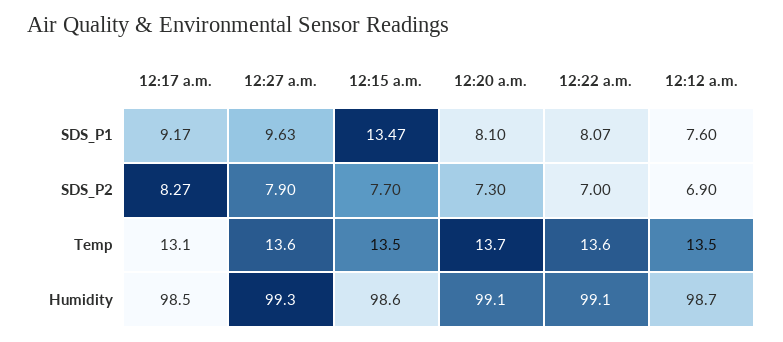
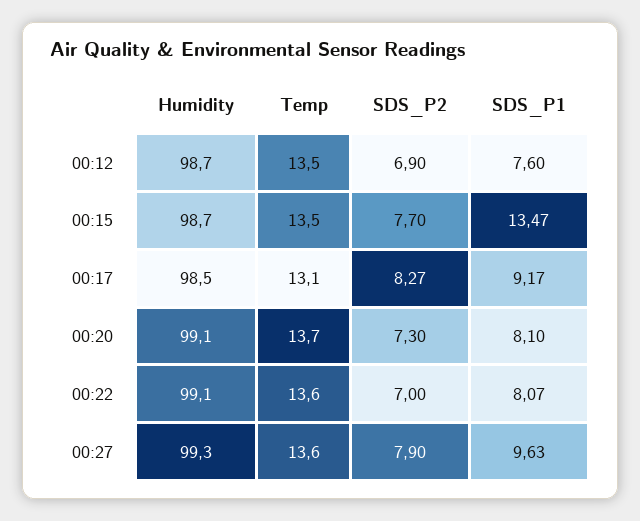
  {
    "12:17 a.m.": {
      "SDS_P1": 9.17,
      "SDS_P2": 8.27,
      "Temp": 13.1,
      "Humidity": 98.5
    },
    "12:27 a.m.": {
      "SDS_P1": 9.63,
      "SDS_P2": 7.9,
      "Temp": 13.6,
      "Humidity": 99.3
    },
    "12:15 a.m.": {
      "SDS_P1": 13.47,
      "SDS_P2": 7.7,
      "Temp": 13.5,
-     "Humidity": 98.6
+     "Humidity": 98.7
    },
    "12:20 a.m.": {
      "SDS_P1": 8.1,
      "SDS_P2": 7.3,
      "Temp": 13.7,
      "Humidity": 99.1
    },
    "12:22 a.m.": {
      "SDS_P1": 8.07,
      "SDS_P2": 7,
      "Temp": 13.6,
      "Humidity": 99.1
    },
    "12:12 a.m.": {
      "SDS_P1": 7.6,
      "SDS_P2": 6.9,
      "Temp": 13.5,
      "Humidity": 98.7
    }
  }

